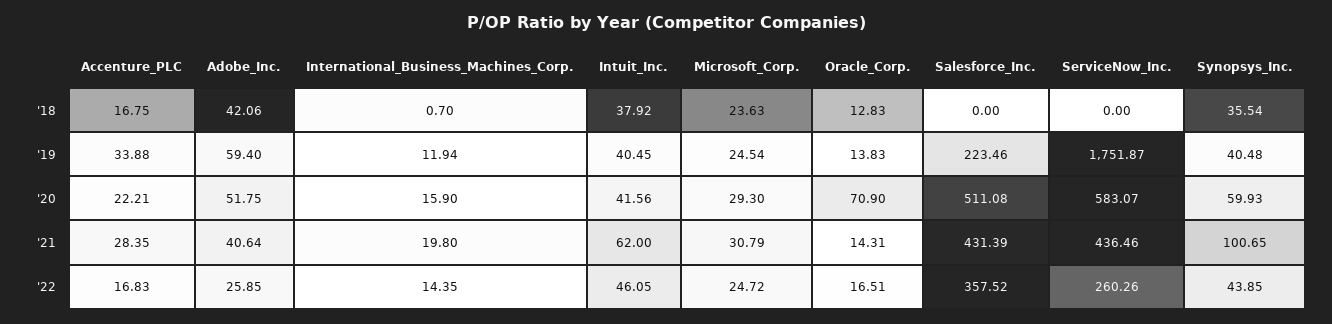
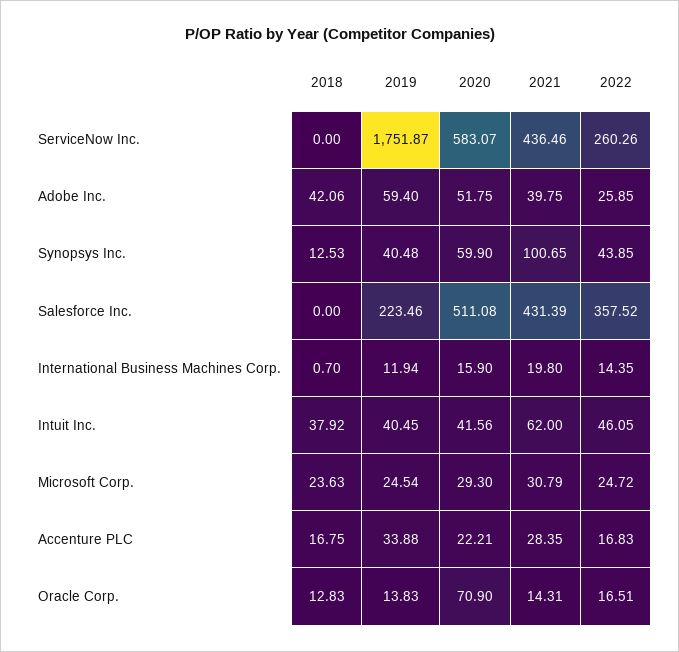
  {
    "Accenture_PLC": {
      "'18": 16.75,
      "'19": 33.88,
      "'20": 22.21,
      "'21": 28.35,
      "'22": 16.83
    },
    "Adobe_Inc.": {
      "'18": 42.06,
      "'19": 59.4,
      "'20": 51.75,
-     "'21": 40.64,
+     "'21": 39.75,
      "'22": 25.85
    },
    "International_Business_Machines_Corp.": {
      "'18": 0.7,
      "'19": 11.94,
      "'20": 15.9,
      "'21": 19.8,
      "'22": 14.35
    },
    "Intuit_Inc.": {
      "'18": 37.92,
      "'19": 40.45,
      "'20": 41.56,
      "'21": 62,
      "'22": 46.05
    },
    "Microsoft_Corp.": {
      "'18": 23.63,
      "'19": 24.54,
      "'20": 29.3,
      "'21": 30.79,
      "'22": 24.72
    },
    "Oracle_Corp.": {
      "'18": 12.83,
      "'19": 13.83,
      "'20": 70.9,
      "'21": 14.31,
      "'22": 16.51
    },
    "Salesforce_Inc.": {
      "'18": 0,
      "'19": 223.46,
      "'20": 511.08,
      "'21": 431.39,
      "'22": 357.52
    },
    "ServiceNow_Inc.": {
      "'18": 0,
      "'19": 1751.87,
      "'20": 583.07,
      "'21": 436.46,
      "'22": 260.26
    },
    "Synopsys_Inc.": {
-     "'18": 35.54,
+     "'18": 12.53,
      "'19": 40.48,
-     "'20": 59.93,
+     "'20": 59.9,
      "'21": 100.65,
      "'22": 43.85
    }
  }

